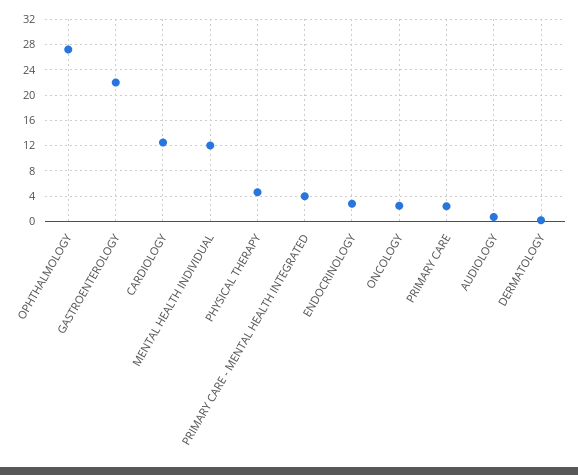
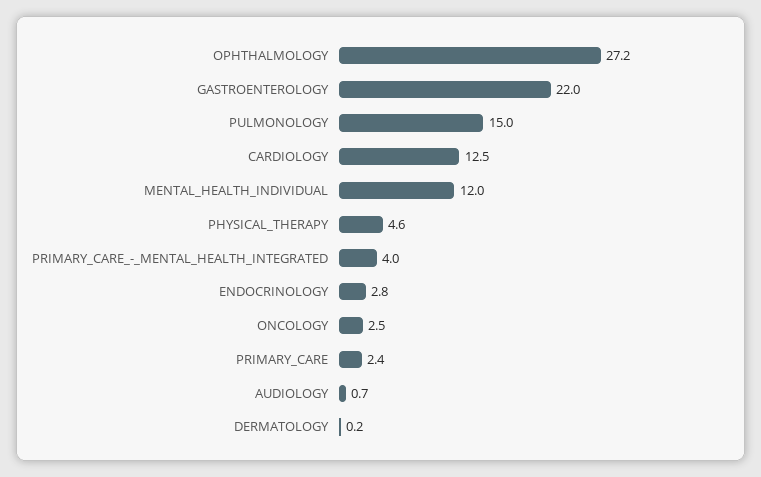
  {
    "OPHTHALMOLOGY": 27.2,
    "GASTROENTEROLOGY": 22,
    "CARDIOLOGY": 12.5,
    "MENTAL HEALTH INDIVIDUAL": 12,
    "PHYSICAL THERAPY": 4.6,
    "PRIMARY CARE - MENTAL HEALTH INTEGRATED": 4,
    "ENDOCRINOLOGY": 2.8,
    "ONCOLOGY": 2.5,
    "PRIMARY CARE": 2.4,
    "AUDIOLOGY": 0.7,
-   "DERMATOLOGY": 0.2
+   "DERMATOLOGY": 0.2,
+   "PULMONOLOGY": 15
  }

